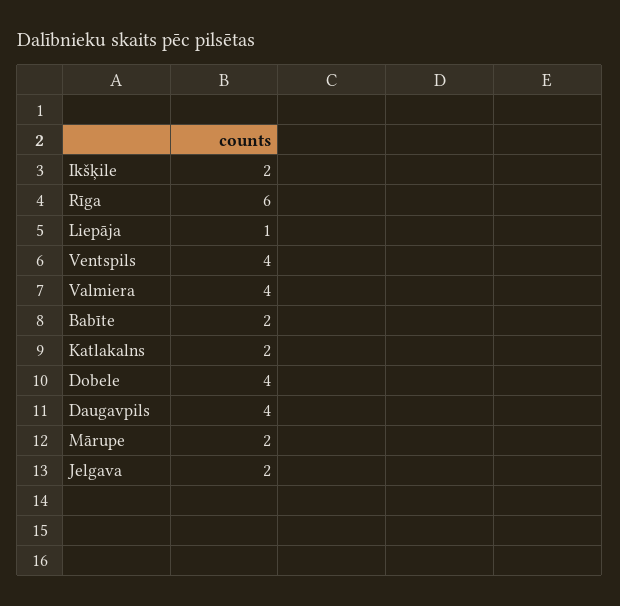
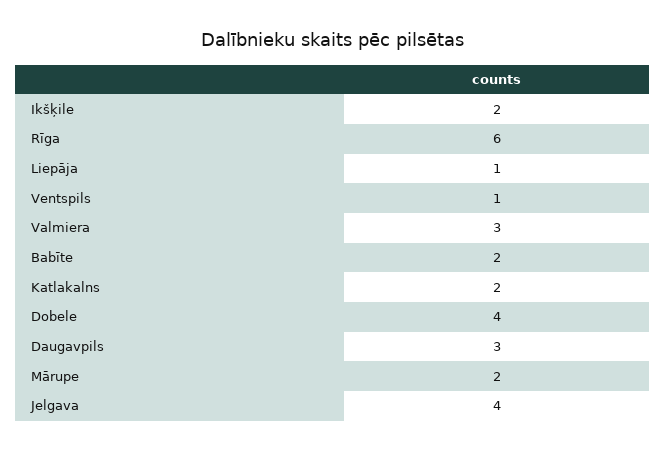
  {
    "Ikšķile": 2,
    "Rīga": 6,
    "Liepāja": 1,
-   "Ventspils": 4,
+   "Ventspils": 1,
-   "Valmiera": 4,
+   "Valmiera": 3,
    "Babīte": 2,
    "Katlakalns": 2,
    "Dobele": 4,
-   "Daugavpils": 4,
+   "Daugavpils": 3,
    "Mārupe": 2,
-   "Jelgava": 2
+   "Jelgava": 4
  }

